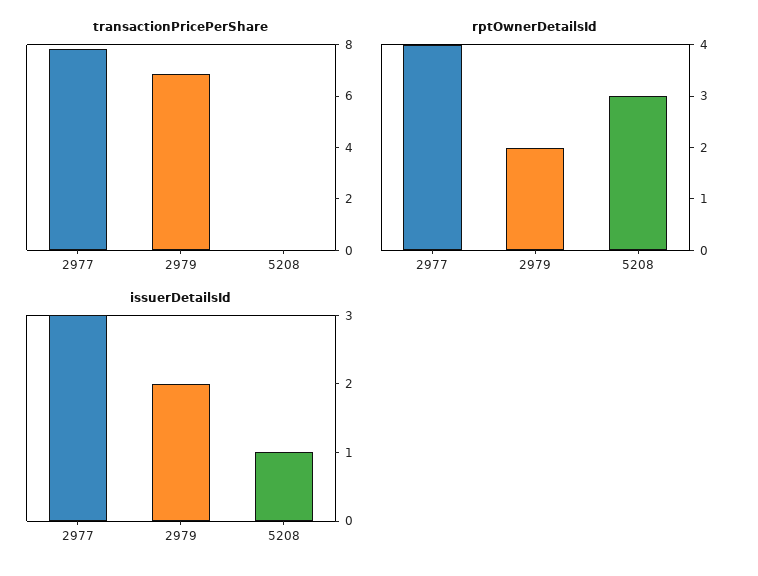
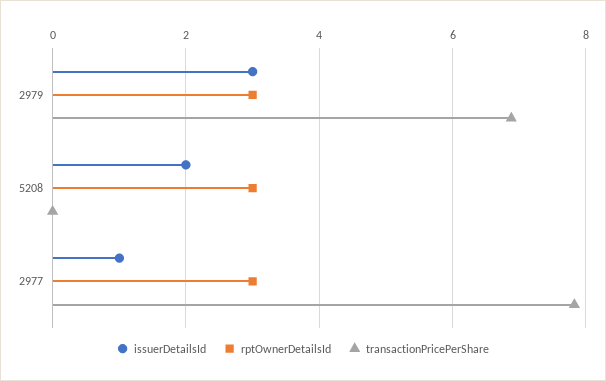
  {
    "transactionPricePerShare": {
      "2977": 7.8,
      "2979": 6.8,
      "5208": 0
    },
    "rptOwnerDetailsId": {
-     "2977": 4,
+     "2977": 3,
-     "2979": 2,
+     "2979": 3,
      "5208": 3
    },
    "issuerDetailsId": {
-     "2977": 3,
+     "2977": 1,
-     "2979": 2,
+     "2979": 3,
-     "5208": 1
+     "5208": 2
    }
  }

